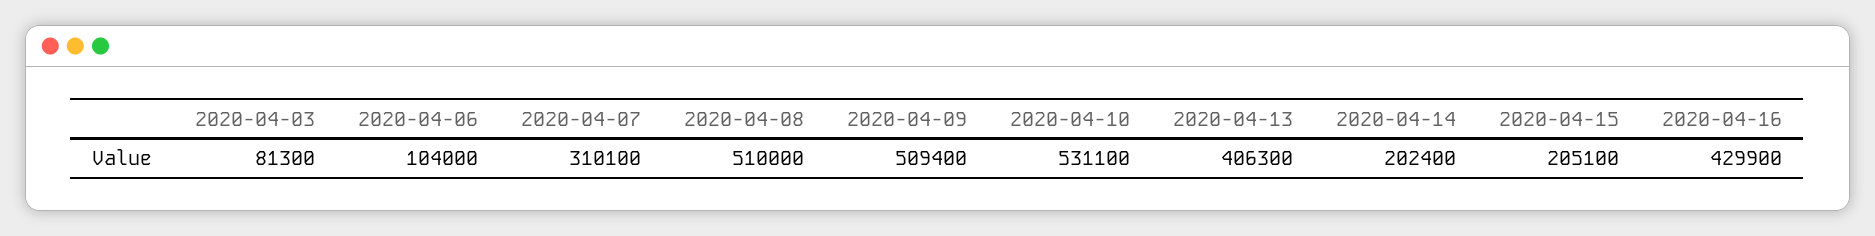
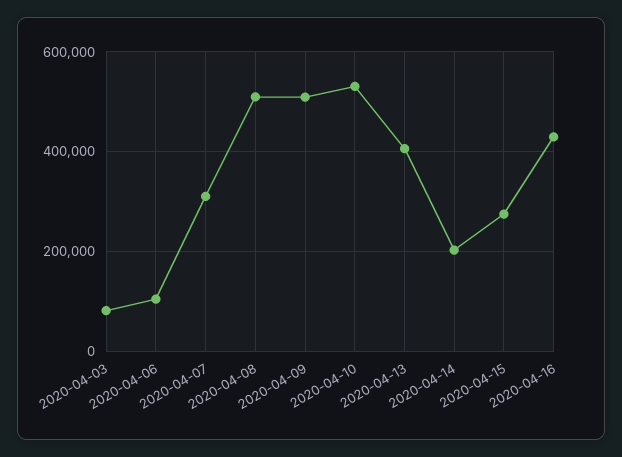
  {
    "2020-04-03": 81300,
    "2020-04-06": 104000,
    "2020-04-07": 310100,
    "2020-04-08": 510000,
    "2020-04-09": 509400,
    "2020-04-10": 531100,
    "2020-04-13": 406300,
    "2020-04-14": 202400,
-   "2020-04-15": 205100,
+   "2020-04-15": 280000,
    "2020-04-16": 429900
  }

